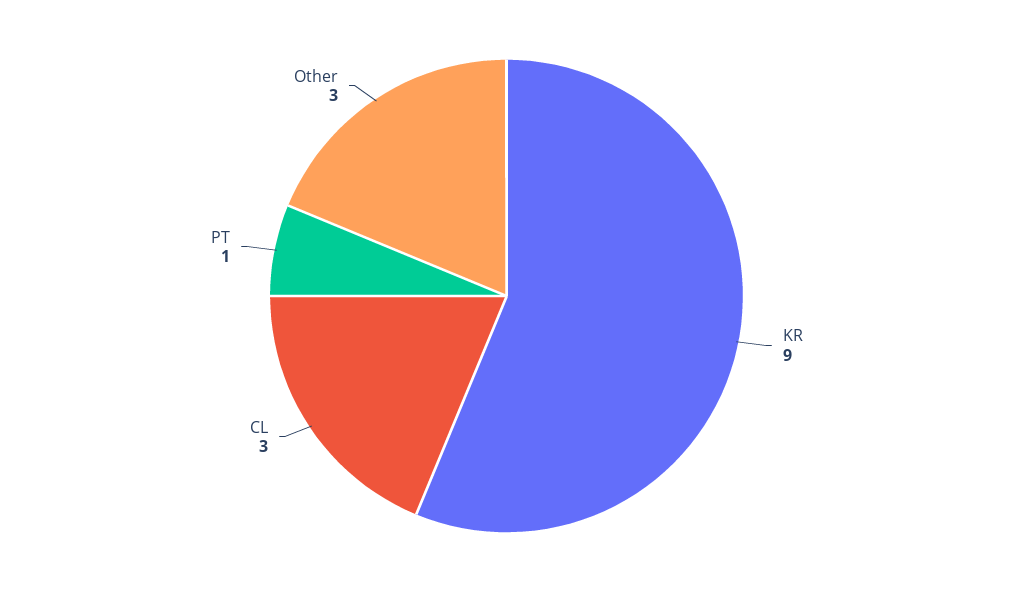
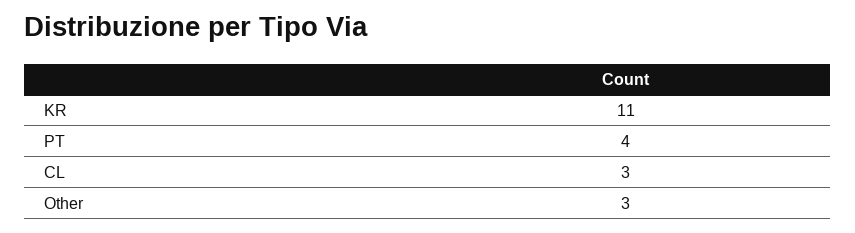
  {
-   "KR": 9,
+   "KR": 11,
    "CL": 3,
-   "PT": 1,
+   "PT": 4,
    "Other": 3
  }

